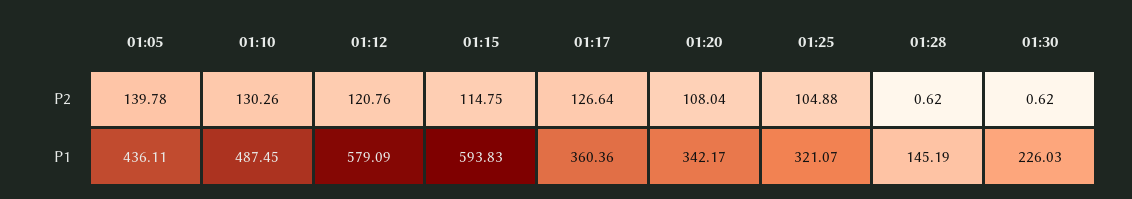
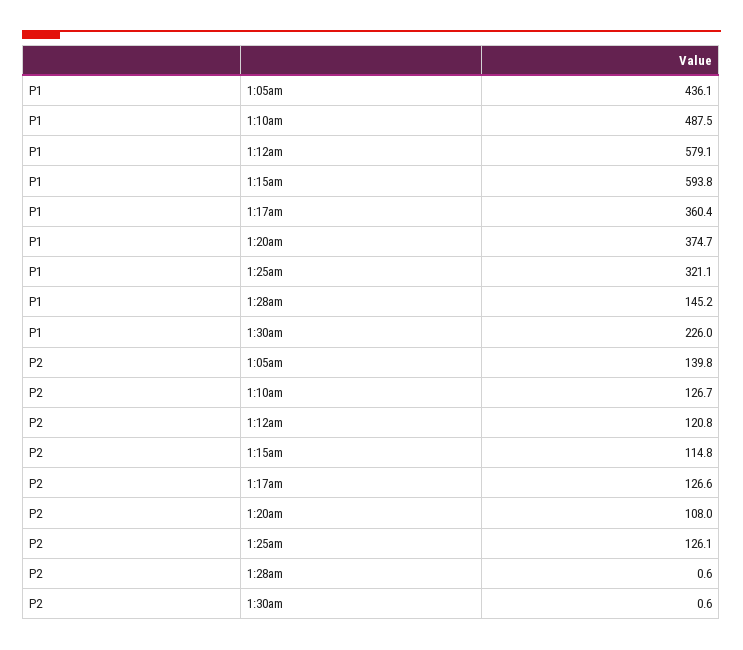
  {
    "01:05": {
      "P2": 139.78,
      "P1": 436.11
    },
    "01:10": {
-     "P2": 130.26,
+     "P2": 126.7,
      "P1": 487.45
    },
    "01:12": {
      "P2": 120.76,
      "P1": 579.09
    },
    "01:15": {
      "P2": 114.75,
      "P1": 593.83
    },
    "01:17": {
      "P2": 126.64,
      "P1": 360.36
    },
    "01:20": {
      "P2": 108.04,
-     "P1": 342.17
+     "P1": 374.7
    },
    "01:25": {
-     "P2": 104.88,
+     "P2": 126.1,
      "P1": 321.07
    },
    "01:28": {
      "P2": 0.62,
      "P1": 145.19
    },
    "01:30": {
      "P2": 0.62,
      "P1": 226.03
    }
  }

